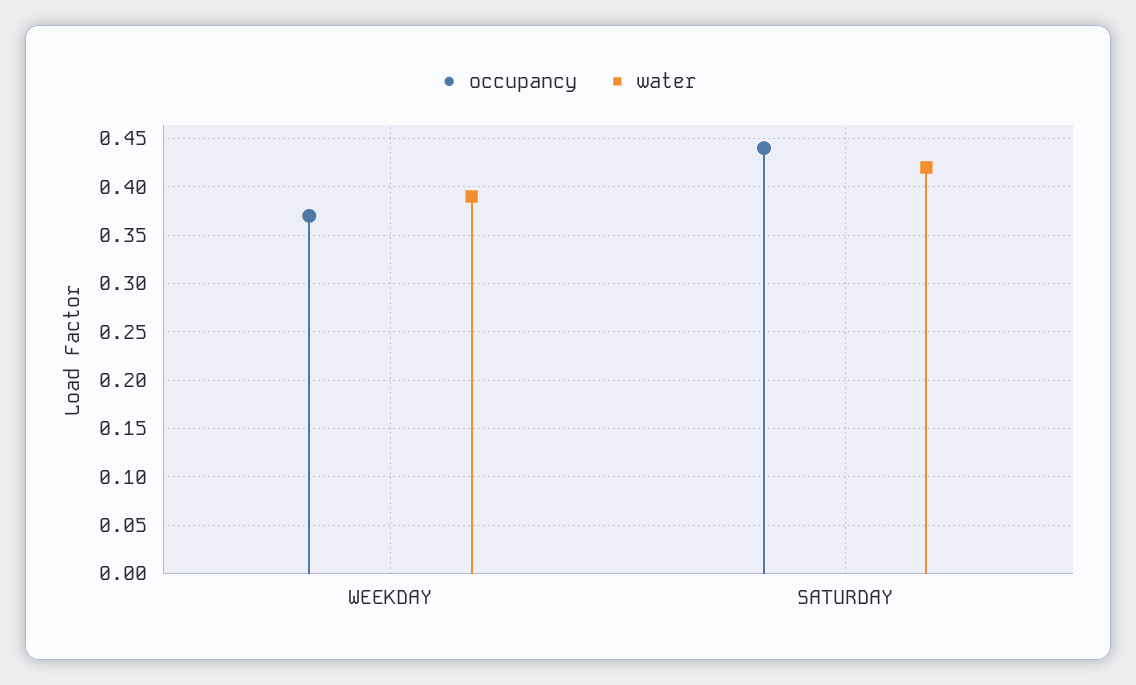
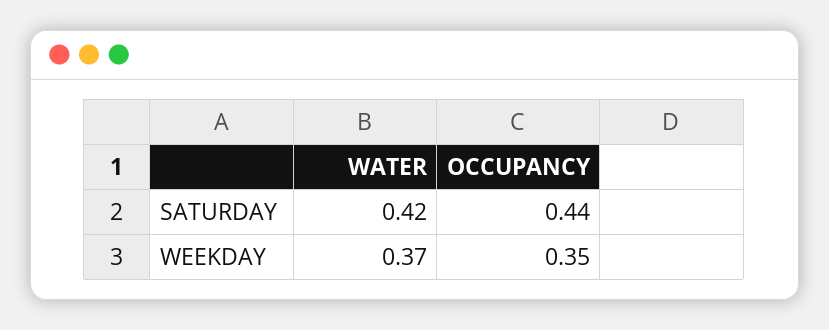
  {
    "occupancy": {
-     "WEEKDAY": 0.37,
+     "WEEKDAY": 0.35,
      "SATURDAY": 0.44
    },
    "water": {
-     "WEEKDAY": 0.39,
+     "WEEKDAY": 0.37,
      "SATURDAY": 0.42
    }
  }

